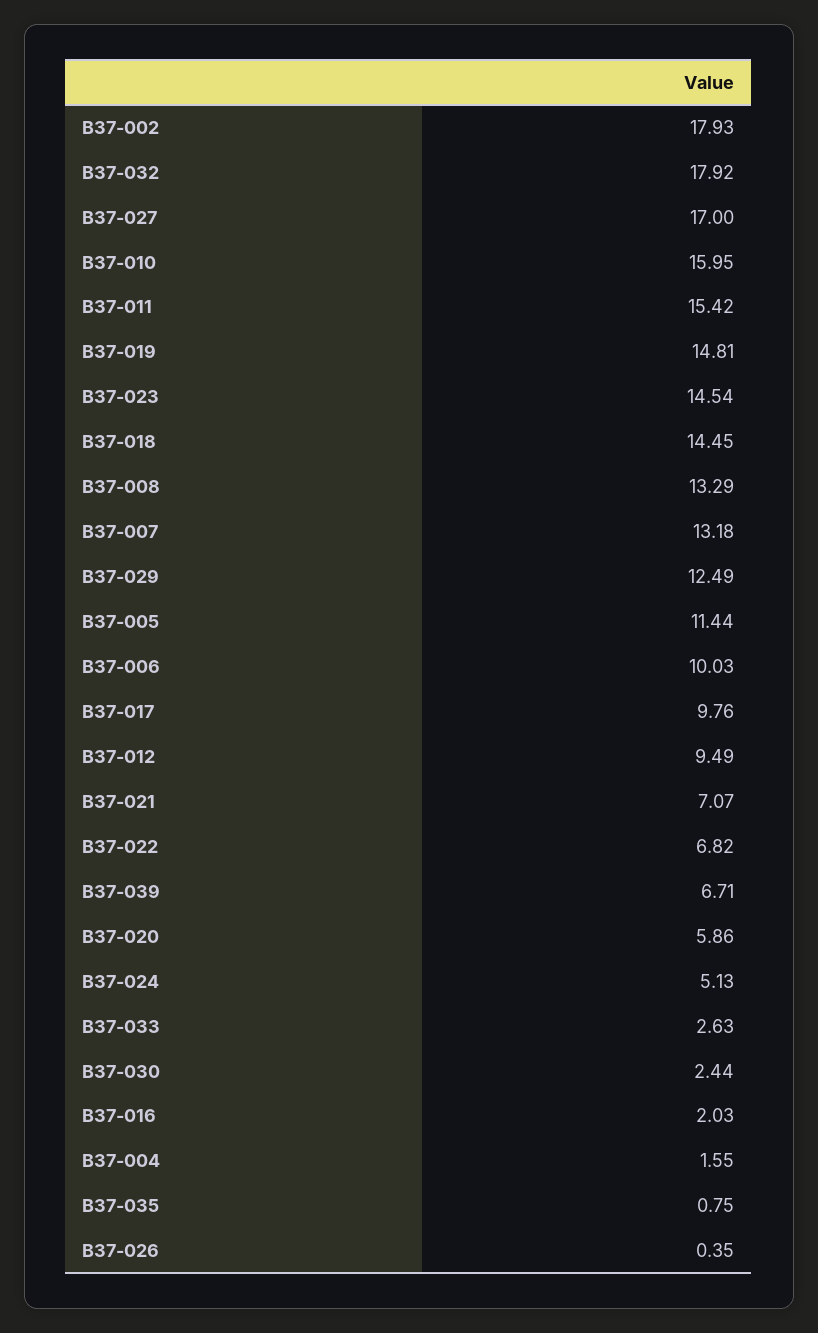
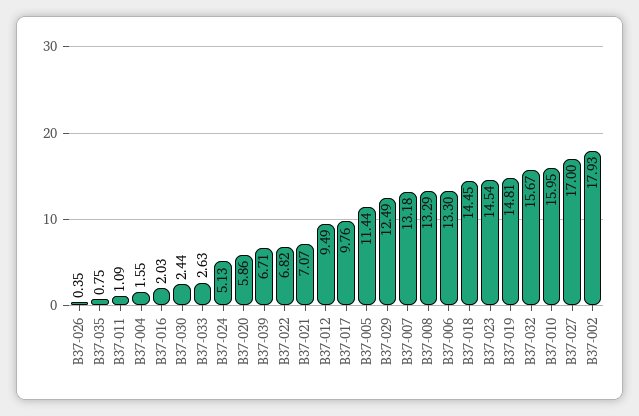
  {
    "B37-002": 17.93,
-   "B37-032": 17.92,
+   "B37-032": 15.67,
    "B37-027": 17,
    "B37-010": 15.95,
-   "B37-011": 15.42,
+   "B37-011": 1.09,
    "B37-019": 14.81,
    "B37-023": 14.54,
    "B37-018": 14.45,
    "B37-008": 13.29,
    "B37-007": 13.18,
    "B37-029": 12.49,
    "B37-005": 11.44,
-   "B37-006": 10.03,
+   "B37-006": 13.3,
    "B37-017": 9.76,
    "B37-012": 9.49,
    "B37-021": 7.07,
    "B37-022": 6.82,
    "B37-039": 6.71,
    "B37-020": 5.86,
    "B37-024": 5.13,
    "B37-033": 2.63,
    "B37-030": 2.44,
    "B37-016": 2.03,
    "B37-004": 1.55,
    "B37-035": 0.75,
    "B37-026": 0.35
  }

